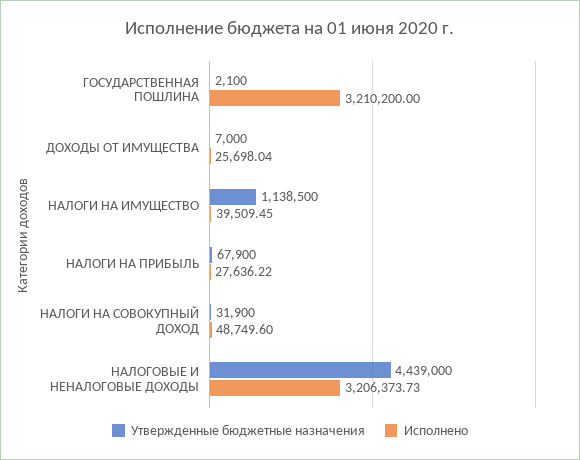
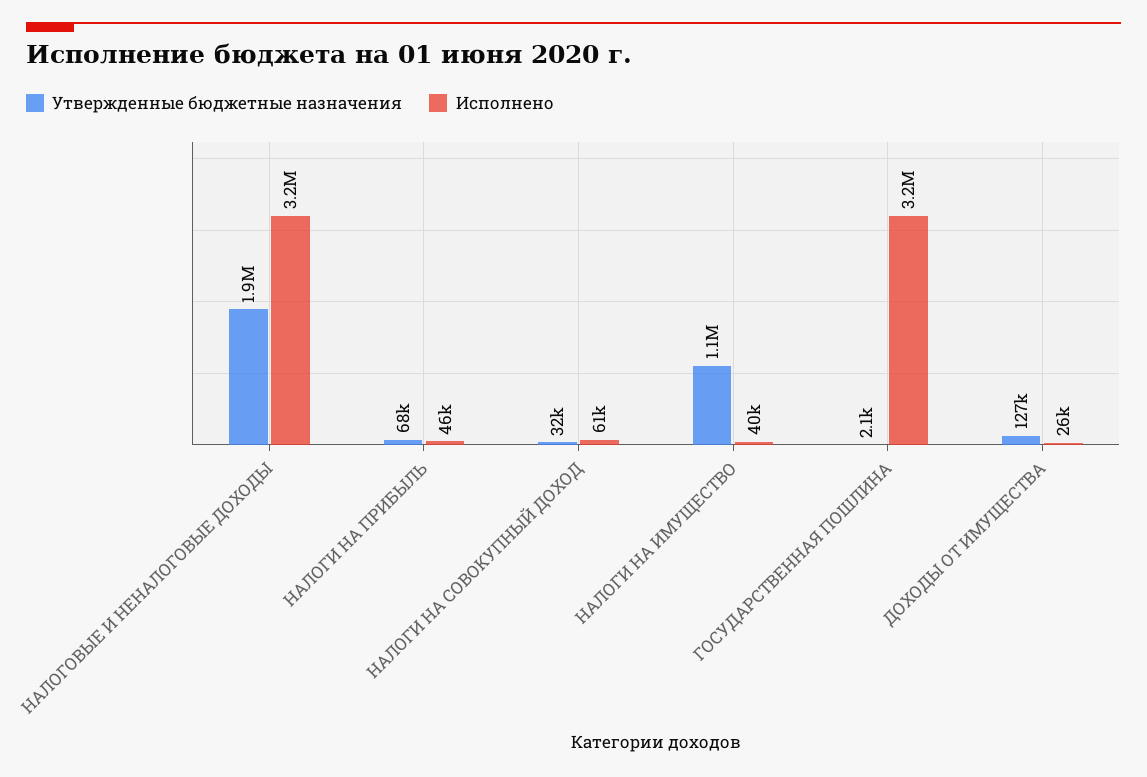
  {
    "Утвержденные бюджетные назначения": {
      "ГОСУДАРСТВЕННАЯ ПОШЛИНА": 2100,
-     "ДОХОДЫ ОТ ИМУЩЕСТВА": 7000,
+     "ДОХОДЫ ОТ ИМУЩЕСТВА": 127000,
      "НАЛОГИ НА ИМУЩЕСТВО": 1138500,
      "НАЛОГИ НА ПРИБЫЛЬ": 67900,
      "НАЛОГИ НА СОВОКУПНЫЙ ДОХОД": 31900,
-     "НАЛОГОВЫЕ И НЕНАЛОГОВЫЕ ДОХОДЫ": 4439000
+     "НАЛОГОВЫЕ И НЕНАЛОГОВЫЕ ДОХОДЫ": 1900000
    },
    "Исполнено": {
      "ГОСУДАРСТВЕННАЯ ПОШЛИНА": 3210200,
      "ДОХОДЫ ОТ ИМУЩЕСТВА": 25698.04,
      "НАЛОГИ НА ИМУЩЕСТВО": 39509.45,
-     "НАЛОГИ НА ПРИБЫЛЬ": 27636.22,
+     "НАЛОГИ НА ПРИБЫЛЬ": 46000,
-     "НАЛОГИ НА СОВОКУПНЫЙ ДОХОД": 48749.6,
+     "НАЛОГИ НА СОВОКУПНЫЙ ДОХОД": 61000,
      "НАЛОГОВЫЕ И НЕНАЛОГОВЫЕ ДОХОДЫ": 3206373.73
    }
  }

